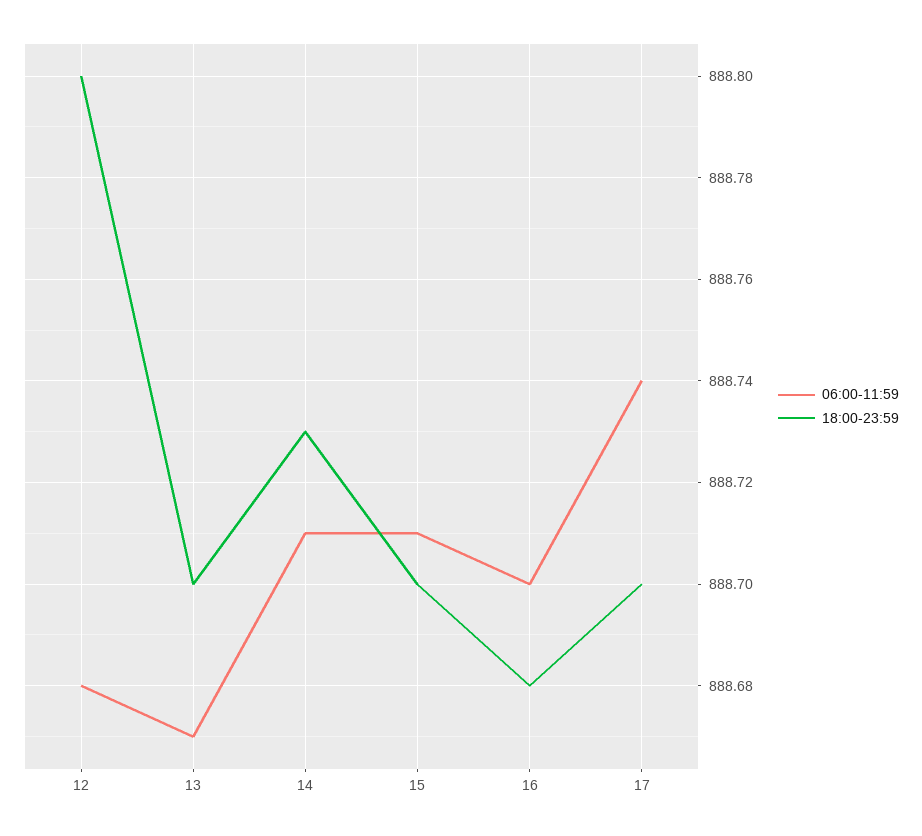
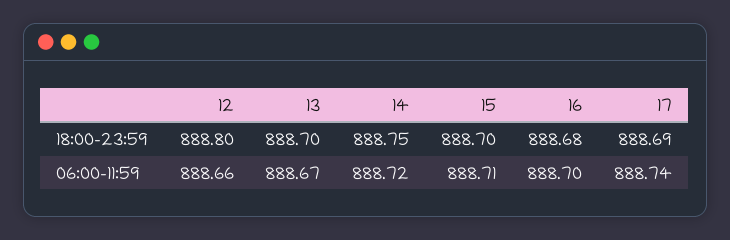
  {
    "06:00-11:59": {
-     "12": 888.68,
+     "12": 888.66,
      "13": 888.67,
-     "14": 888.71,
+     "14": 888.72,
      "15": 888.71,
      "16": 888.7,
      "17": 888.74
    },
    "18:00-23:59": {
      "12": 888.8,
      "13": 888.7,
-     "14": 888.73,
+     "14": 888.75,
      "15": 888.7,
      "16": 888.68,
-     "17": 888.7
+     "17": 888.69
    }
  }

